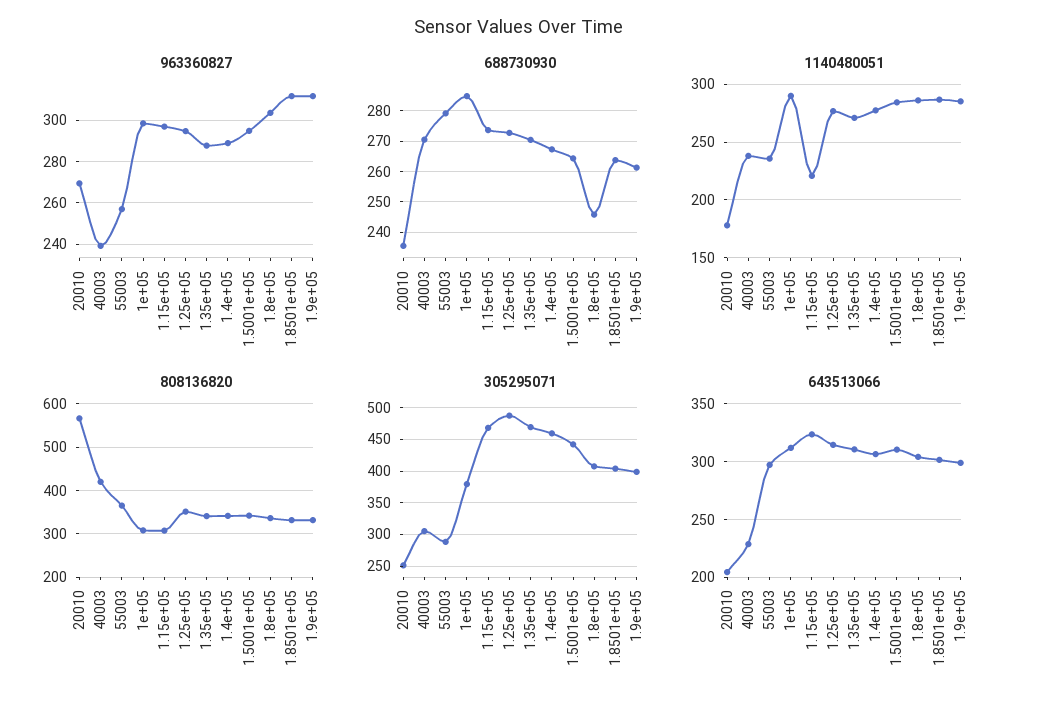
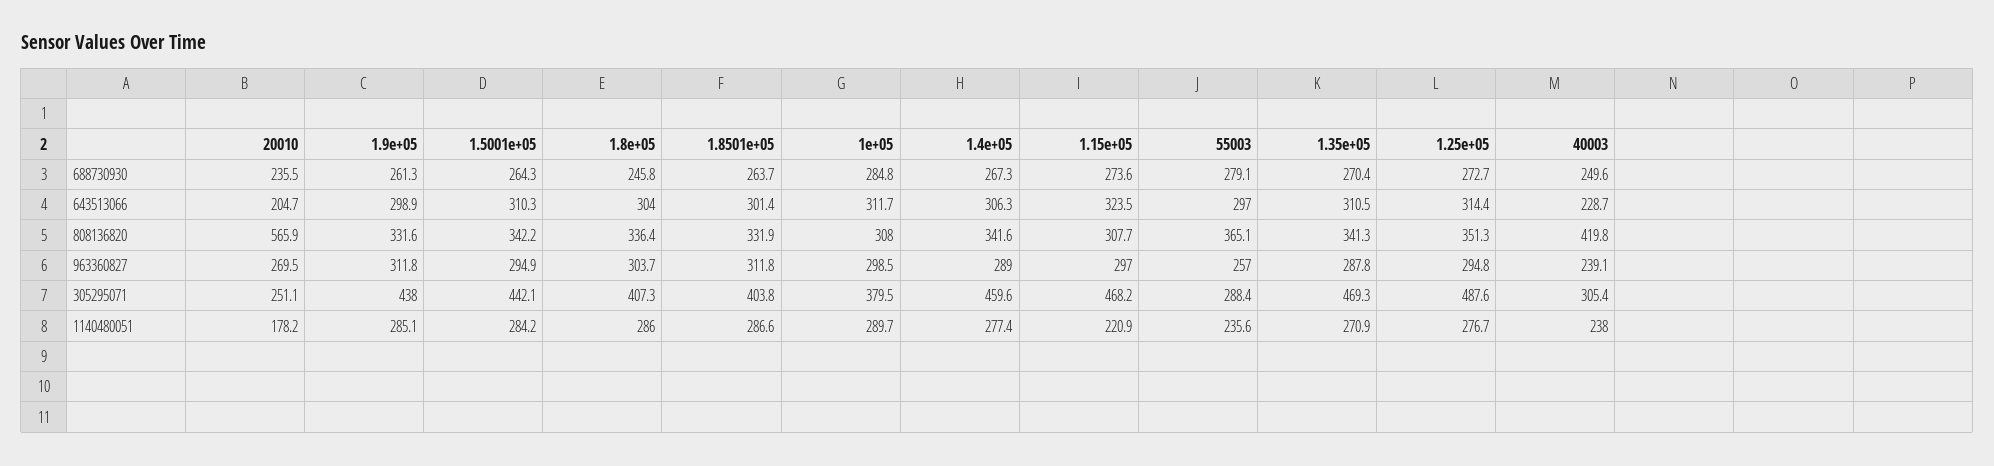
  {
    "963360827": {
      "20010": 269.5,
      "40003": 239.1,
      "55003": 257,
      "1e+05": 298.5,
      "1.15e+05": 297,
      "1.25e+05": 294.8,
      "1.35e+05": 287.8,
      "1.4e+05": 289,
      "1.5001e+05": 294.9,
      "1.8e+05": 303.7,
      "1.8501e+05": 311.8,
      "1.9e+05": 311.8
    },
    "688730930": {
      "20010": 235.5,
-     "40003": 270,
+     "40003": 249.6,
      "55003": 279.1,
      "1e+05": 284.8,
      "1.15e+05": 273.6,
      "1.25e+05": 272.7,
      "1.35e+05": 270.4,
      "1.4e+05": 267.3,
      "1.5001e+05": 264.3,
      "1.8e+05": 245.8,
      "1.8501e+05": 263.7,
      "1.9e+05": 261.3
    },
    "1140480051": {
      "20010": 178.2,
      "40003": 238,
      "55003": 235.6,
      "1e+05": 289.7,
      "1.15e+05": 220.9,
      "1.25e+05": 276.7,
      "1.35e+05": 270.9,
      "1.4e+05": 277.4,
      "1.5001e+05": 284.2,
      "1.8e+05": 286,
      "1.8501e+05": 286.6,
      "1.9e+05": 285.1
    },
    "808136820": {
      "20010": 565.9,
      "40003": 419.8,
      "55003": 365.1,
      "1e+05": 308,
      "1.15e+05": 307.7,
      "1.25e+05": 351.3,
      "1.35e+05": 341.3,
      "1.4e+05": 341.6,
      "1.5001e+05": 342.2,
      "1.8e+05": 336.4,
      "1.8501e+05": 331.9,
      "1.9e+05": 331.6
    },
    "305295071": {
      "20010": 251.1,
      "40003": 305.4,
      "55003": 288.4,
      "1e+05": 379.5,
      "1.15e+05": 468.2,
      "1.25e+05": 487.6,
      "1.35e+05": 469.3,
      "1.4e+05": 459.6,
      "1.5001e+05": 442.1,
      "1.8e+05": 407.3,
      "1.8501e+05": 403.8,
-     "1.9e+05": 400
+     "1.9e+05": 438
    },
    "643513066": {
      "20010": 204.7,
      "40003": 228.7,
      "55003": 297,
      "1e+05": 311.7,
      "1.15e+05": 323.5,
      "1.25e+05": 314.4,
      "1.35e+05": 310.5,
      "1.4e+05": 306.3,
      "1.5001e+05": 310.3,
      "1.8e+05": 304,
      "1.8501e+05": 301.4,
      "1.9e+05": 298.9
    }
  }

